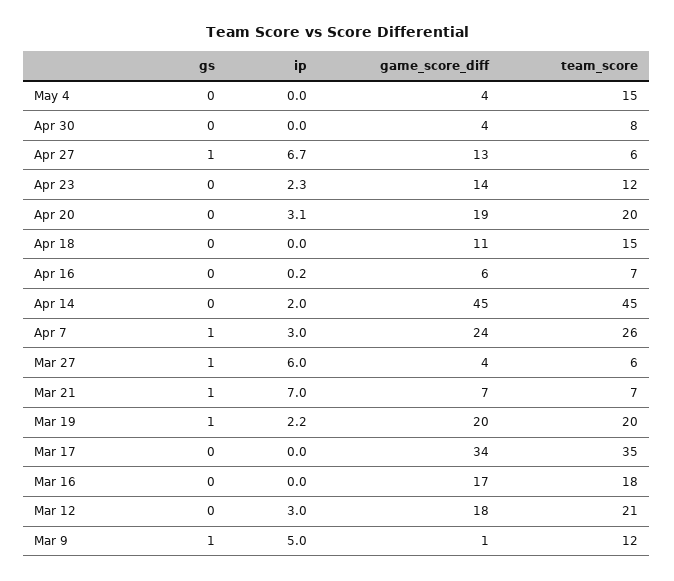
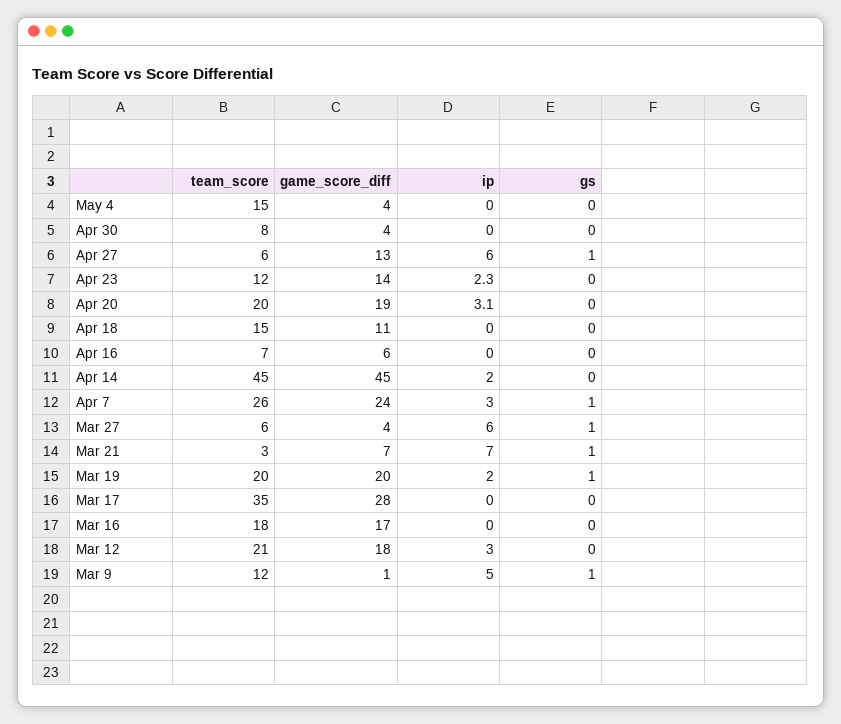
  {
    "gs": {
      "May 4": 0,
      "Apr 30": 0,
      "Apr 27": 1,
      "Apr 23": 0,
      "Apr 20": 0,
      "Apr 18": 0,
      "Apr 16": 0,
      "Apr 14": 0,
      "Apr 7": 1,
      "Mar 27": 1,
      "Mar 21": 1,
      "Mar 19": 1,
      "Mar 17": 0,
      "Mar 16": 0,
      "Mar 12": 0,
      "Mar 9": 1
    },
    "ip": {
      "May 4": 0,
      "Apr 30": 0,
-     "Apr 27": 6.7,
+     "Apr 27": 6,
      "Apr 23": 2.3,
      "Apr 20": 3.1,
      "Apr 18": 0,
-     "Apr 16": 0.2,
+     "Apr 16": 0,
      "Apr 14": 2,
      "Apr 7": 3,
      "Mar 27": 6,
      "Mar 21": 7,
-     "Mar 19": 2.2,
+     "Mar 19": 2,
      "Mar 17": 0,
      "Mar 16": 0,
      "Mar 12": 3,
      "Mar 9": 5
    },
    "game_score_diff": {
      "May 4": 4,
      "Apr 30": 4,
      "Apr 27": 13,
      "Apr 23": 14,
      "Apr 20": 19,
      "Apr 18": 11,
      "Apr 16": 6,
      "Apr 14": 45,
      "Apr 7": 24,
      "Mar 27": 4,
      "Mar 21": 7,
      "Mar 19": 20,
-     "Mar 17": 34,
+     "Mar 17": 28,
      "Mar 16": 17,
      "Mar 12": 18,
      "Mar 9": 1
    },
    "team_score": {
      "May 4": 15,
      "Apr 30": 8,
      "Apr 27": 6,
      "Apr 23": 12,
      "Apr 20": 20,
      "Apr 18": 15,
      "Apr 16": 7,
      "Apr 14": 45,
      "Apr 7": 26,
      "Mar 27": 6,
-     "Mar 21": 7,
+     "Mar 21": 3,
      "Mar 19": 20,
      "Mar 17": 35,
      "Mar 16": 18,
      "Mar 12": 21,
      "Mar 9": 12
    }
  }

